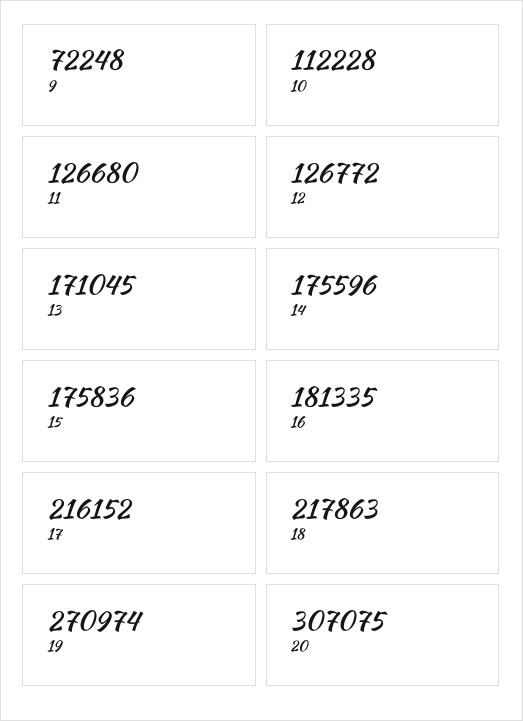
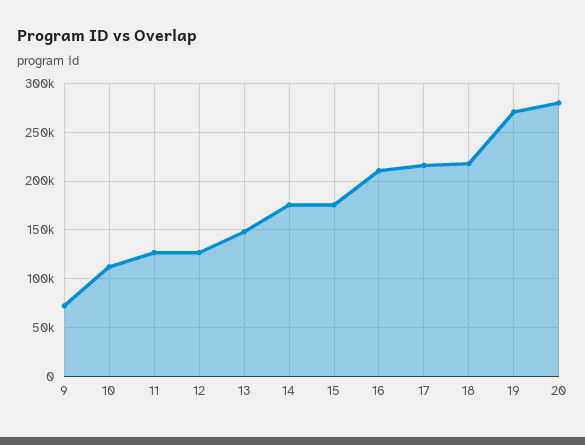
  {
    "9": 72248,
    "10": 112228,
    "11": 126680,
    "12": 126772,
-   "13": 171045,
+   "13": 150000,
    "14": 175596,
    "15": 175836,
-   "16": 181335,
+   "16": 210000,
    "17": 216152,
    "18": 217863,
    "19": 270974,
-   "20": 307075
+   "20": 280000
  }

